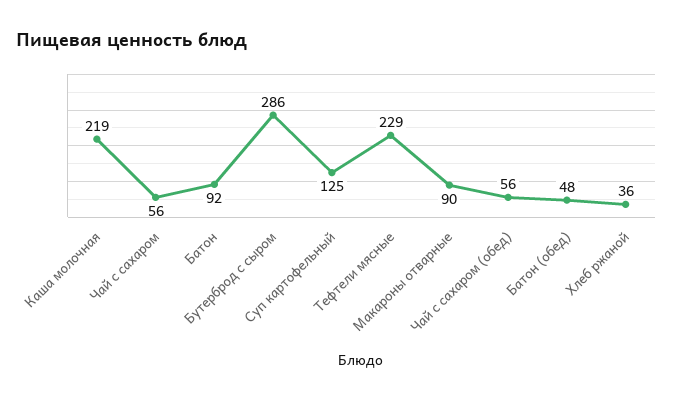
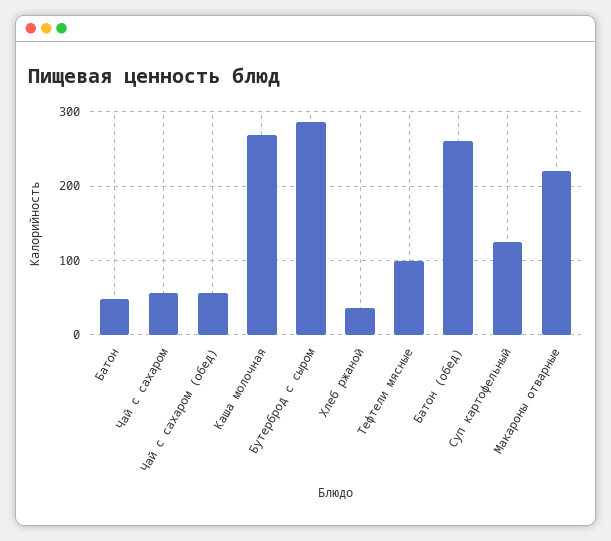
  {
-   "Каша молочная": 219,
+   "Каша молочная": 270,
    "Чай с сахаром": 56,
-   "Батон": 92,
+   "Батон": 50,
    "Бутерброд с сыром": 286,
    "Суп картофельный": 125,
-   "Тефтели мясные": 229,
+   "Тефтели мясные": 100,
-   "Макароны отварные": 90,
+   "Макароны отварные": 220,
    "Чай с сахаром (обед)": 56,
-   "Батон (обед)": 48,
+   "Батон (обед)": 260,
    "Хлеб ржаной": 36
  }

